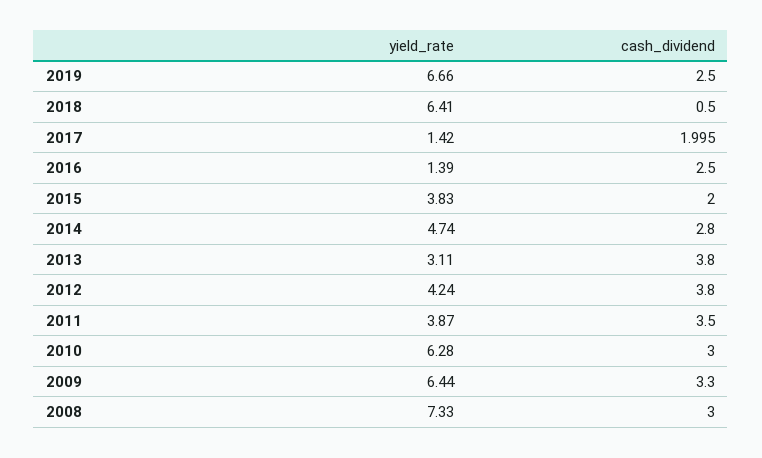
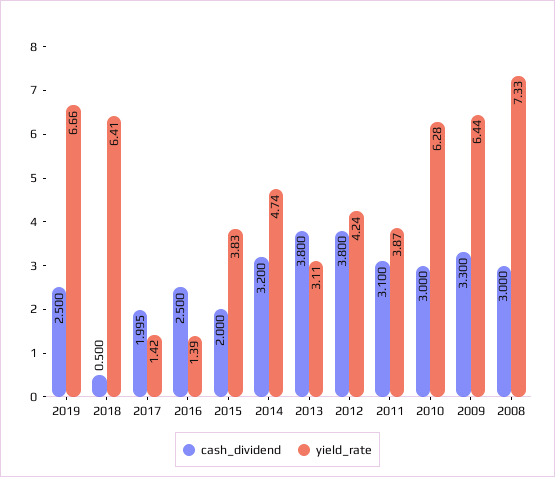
  {
    "yield_rate": {
      "2019": 6.66,
      "2018": 6.41,
      "2017": 1.42,
      "2016": 1.39,
      "2015": 3.83,
      "2014": 4.74,
      "2013": 3.11,
      "2012": 4.24,
      "2011": 3.87,
      "2010": 6.28,
      "2009": 6.44,
      "2008": 7.33
    },
    "cash_dividend": {
      "2019": 2.5,
      "2018": 0.5,
      "2017": 1.995,
      "2016": 2.5,
      "2015": 2,
-     "2014": 2.8,
+     "2014": 3.2,
      "2013": 3.8,
      "2012": 3.8,
-     "2011": 3.5,
+     "2011": 3.1,
      "2010": 3,
      "2009": 3.3,
      "2008": 3
    }
  }

